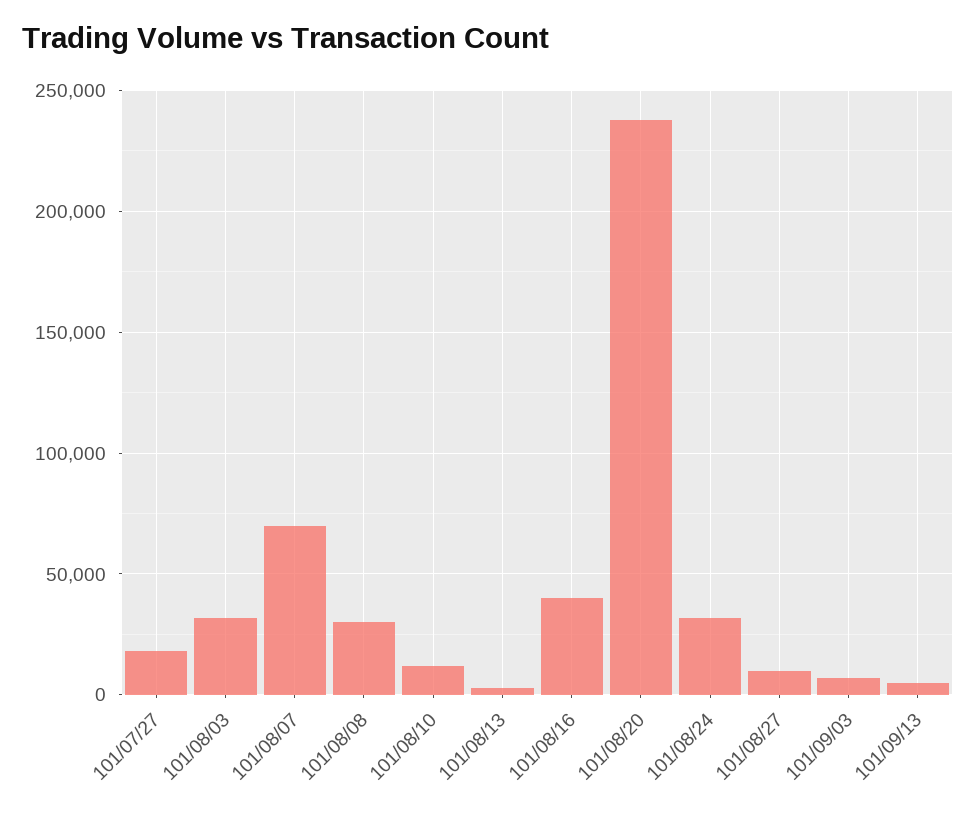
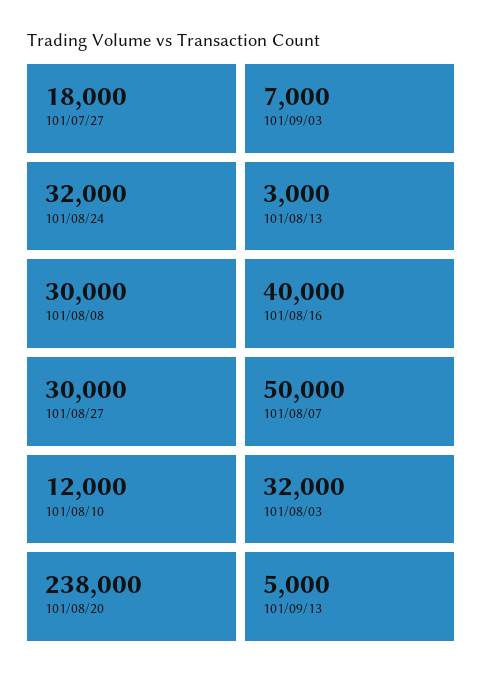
  {
    "101/07/27": 18000,
    "101/08/03": 32000,
-   "101/08/07": 70000,
+   "101/08/07": 50000,
    "101/08/08": 30000,
    "101/08/10": 12000,
    "101/08/13": 3000,
    "101/08/16": 40000,
    "101/08/20": 238000,
    "101/08/24": 32000,
-   "101/08/27": 10000,
+   "101/08/27": 30000,
    "101/09/03": 7000,
    "101/09/13": 5000
  }

